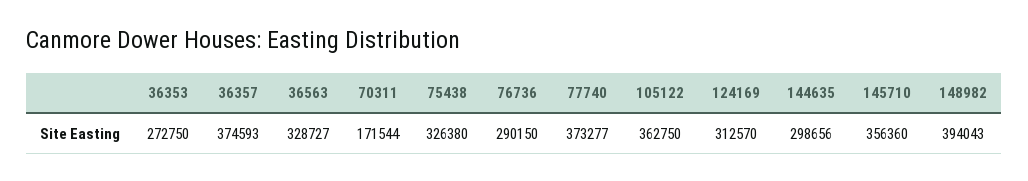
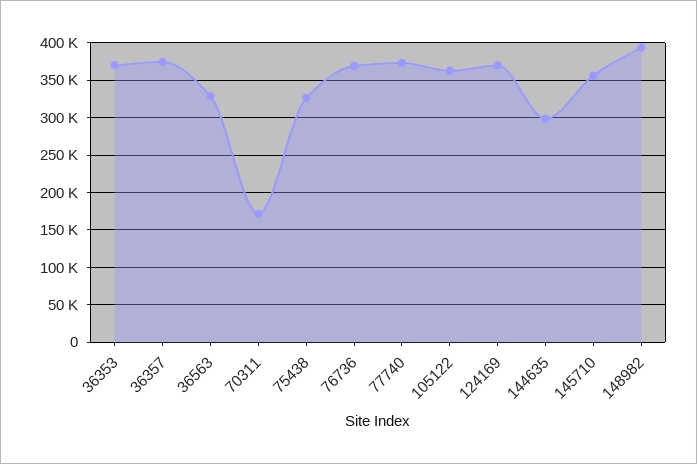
  {
-   "36353": 272750,
+   "36353": 370000,
    "36357": 374593,
    "36563": 328727,
    "70311": 171544,
    "75438": 326380,
-   "76736": 290150,
+   "76736": 370000,
    "77740": 373277,
    "105122": 362750,
-   "124169": 312570,
+   "124169": 370000,
    "144635": 298656,
    "145710": 356360,
    "148982": 394043
  }

